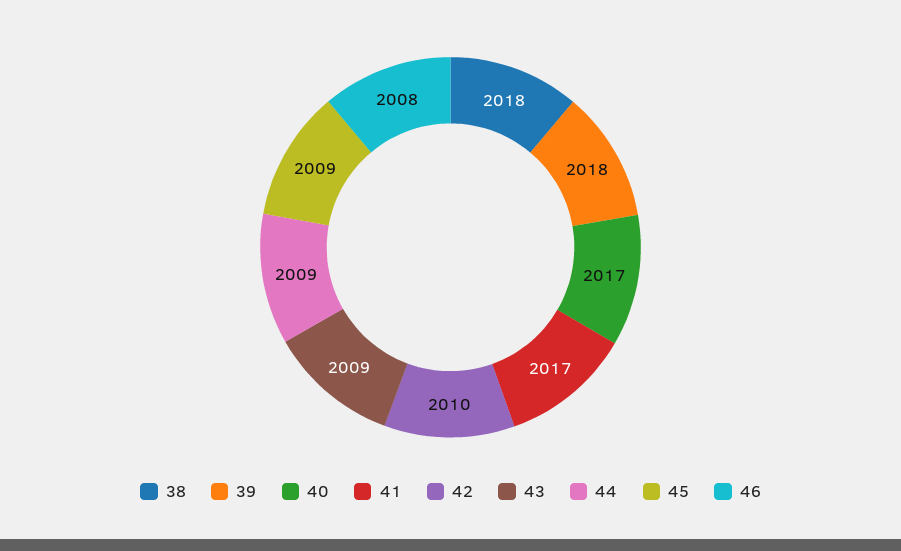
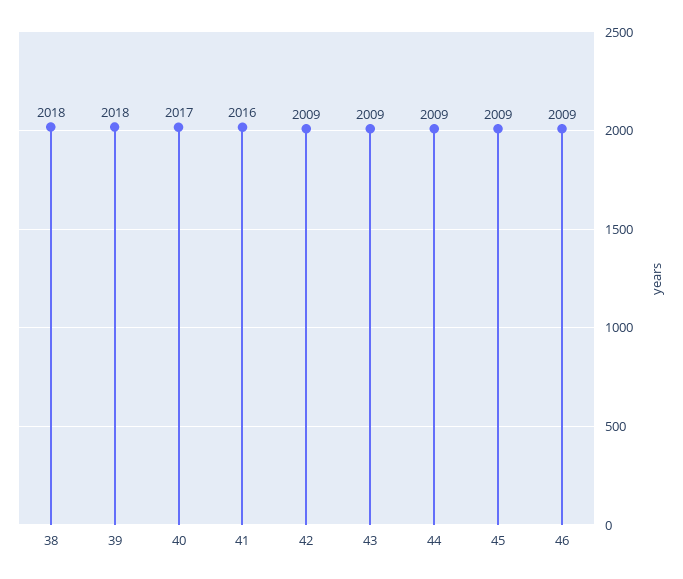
  {
    "38": 2018,
    "39": 2018,
    "40": 2017,
-   "41": 2017,
+   "41": 2016,
-   "42": 2010,
+   "42": 2009,
    "43": 2009,
    "44": 2009,
    "45": 2009,
-   "46": 2008
+   "46": 2009
  }

